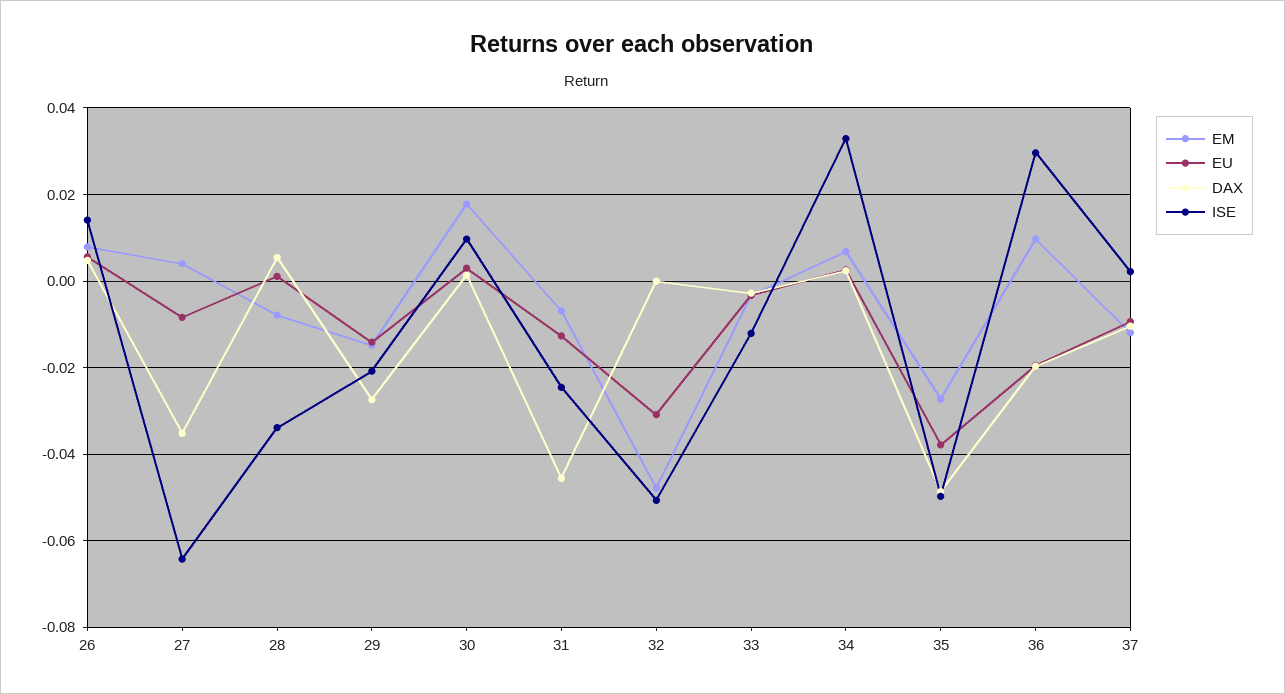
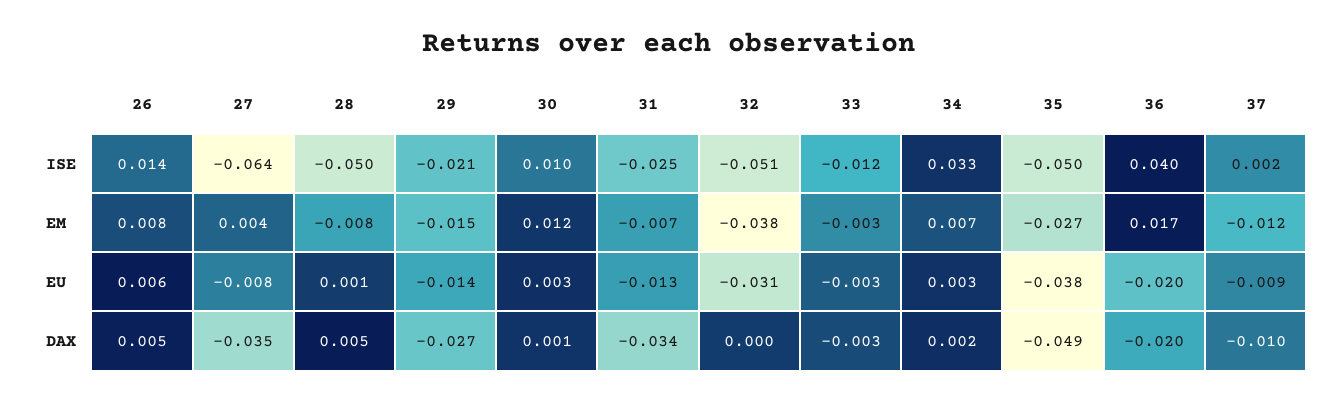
  {
    "EM": {
      "26": 0.008,
      "27": 0.004,
      "28": -0.008,
      "29": -0.015,
-     "30": 0.018,
+     "30": 0.012,
      "31": -0.007,
-     "32": -0.048,
+     "32": -0.038,
      "33": -0.003,
      "34": 0.007,
      "35": -0.027,
-     "36": 0.01,
+     "36": 0.017,
      "37": -0.012
    },
    "EU": {
      "26": 0.006,
      "27": -0.008,
      "28": 0.001,
      "29": -0.014,
      "30": 0.003,
      "31": -0.013,
      "32": -0.031,
      "33": -0.003,
      "34": 0.003,
      "35": -0.038,
      "36": -0.02,
      "37": -0.009
    },
    "DAX": {
      "26": 0.005,
      "27": -0.035,
      "28": 0.005,
      "29": -0.027,
      "30": 0.001,
-     "31": -0.046,
+     "31": -0.034,
      "32": 0,
      "33": -0.003,
      "34": 0.002,
      "35": -0.049,
      "36": -0.02,
      "37": -0.01
    },
    "ISE": {
      "26": 0.014,
      "27": -0.064,
-     "28": -0.034,
+     "28": -0.05,
      "29": -0.021,
      "30": 0.01,
      "31": -0.025,
      "32": -0.051,
      "33": -0.012,
      "34": 0.033,
      "35": -0.05,
-     "36": 0.03,
+     "36": 0.04,
      "37": 0.002
    }
  }

